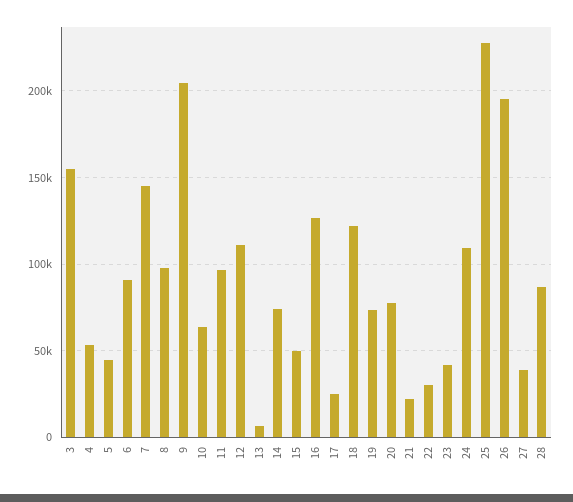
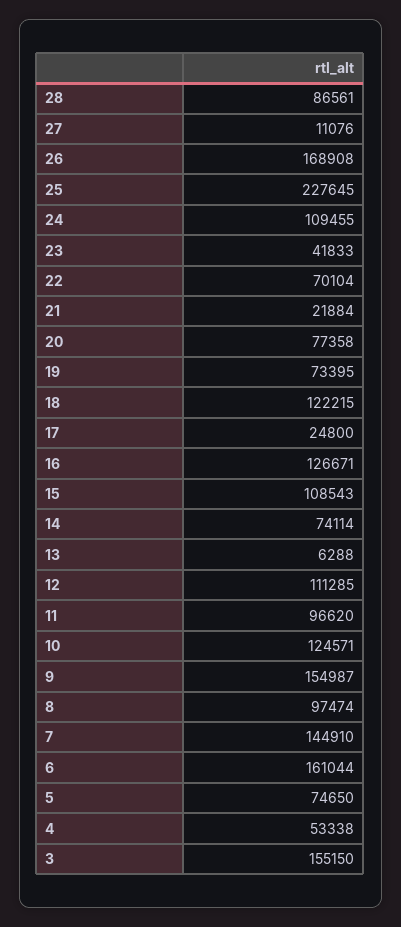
  {
    "3": 155150,
    "4": 53338,
-   "5": 45000,
+   "5": 74650,
-   "6": 90000,
+   "6": 161044,
    "7": 144910,
    "8": 97474,
-   "9": 205000,
+   "9": 154987,
-   "10": 65000,
+   "10": 124571,
    "11": 96620,
    "12": 111285,
    "13": 6288,
    "14": 74114,
-   "15": 50000,
+   "15": 108543,
    "16": 126671,
    "17": 24800,
    "18": 122215,
    "19": 73395,
    "20": 77358,
    "21": 21884,
-   "22": 30000,
+   "22": 70104,
    "23": 41833,
    "24": 109455,
    "25": 227645,
-   "26": 195000,
+   "26": 168908,
-   "27": 40000,
+   "27": 11076,
    "28": 86561
  }

